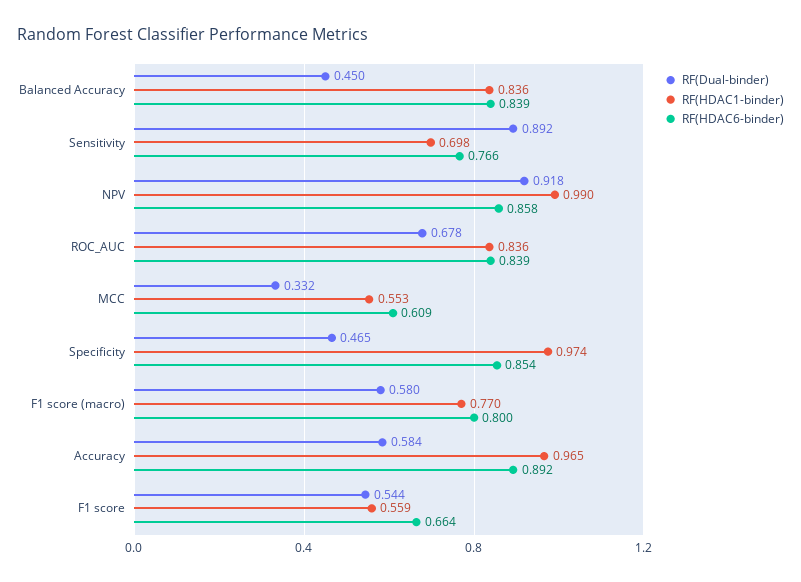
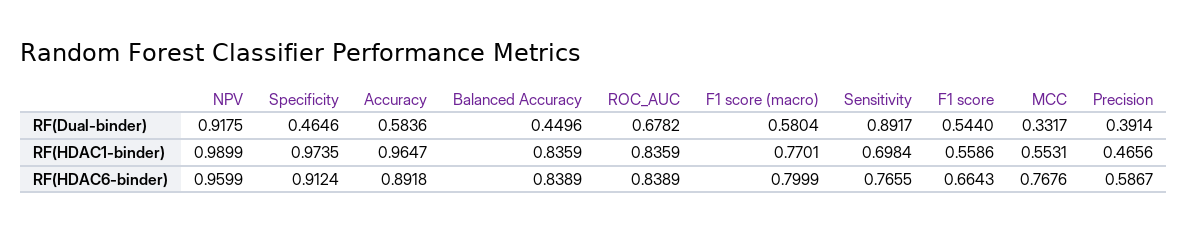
  {
    "RF(Dual-binder)": {
      "Balanced Accuracy": 0.4496,
      "Sensitivity": 0.8917,
      "NPV": 0.9175,
      "ROC_AUC": 0.6782,
      "MCC": 0.3317,
      "Specificity": 0.4646,
      "F1 score (macro)": 0.5804,
      "Accuracy": 0.5836,
-     "F1 score": 0.544
+     "F1 score": 0.544,
+     "Precision": 0.3914
    },
    "RF(HDAC1-binder)": {
      "Balanced Accuracy": 0.8359,
      "Sensitivity": 0.6984,
      "NPV": 0.9899,
      "ROC_AUC": 0.8359,
      "MCC": 0.5531,
      "Specificity": 0.9735,
      "F1 score (macro)": 0.7701,
      "Accuracy": 0.9647,
-     "F1 score": 0.5586
+     "F1 score": 0.5586,
+     "Precision": 0.4656
    },
    "RF(HDAC6-binder)": {
      "Balanced Accuracy": 0.8389,
      "Sensitivity": 0.7655,
-     "NPV": 0.858,
+     "NPV": 0.9599,
      "ROC_AUC": 0.8389,
-     "MCC": 0.609,
+     "MCC": 0.7676,
-     "Specificity": 0.854,
+     "Specificity": 0.9124,
      "F1 score (macro)": 0.7999,
      "Accuracy": 0.8918,
-     "F1 score": 0.6643
+     "F1 score": 0.6643,
+     "Precision": 0.5867
    }
  }

